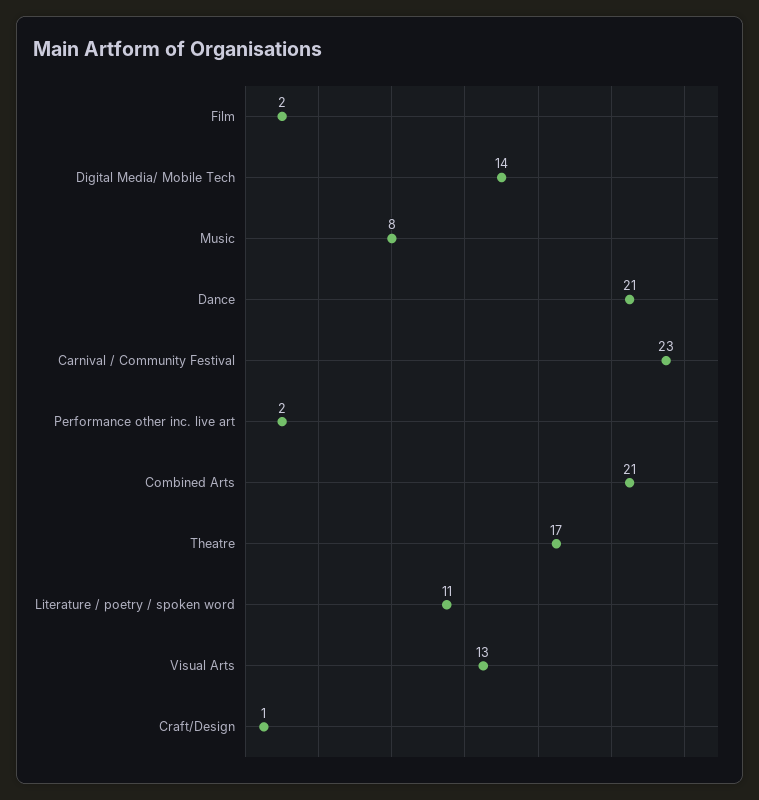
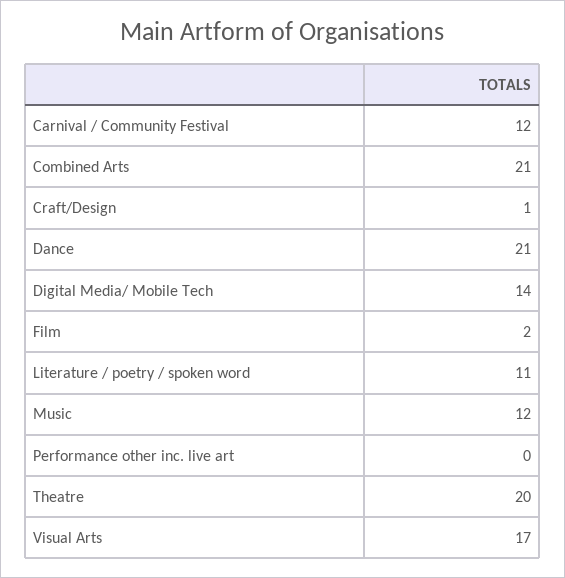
  {
    "Film": 2,
    "Digital Media/ Mobile Tech": 14,
-   "Music": 8,
+   "Music": 12,
    "Dance": 21,
-   "Carnival / Community Festival": 23,
+   "Carnival / Community Festival": 12,
-   "Performance other inc. live art": 2,
+   "Performance other inc. live art": 0,
    "Combined Arts": 21,
-   "Theatre": 17,
+   "Theatre": 20,
    "Literature / poetry / spoken word": 11,
-   "Visual Arts": 13,
+   "Visual Arts": 17,
    "Craft/Design": 1
  }

